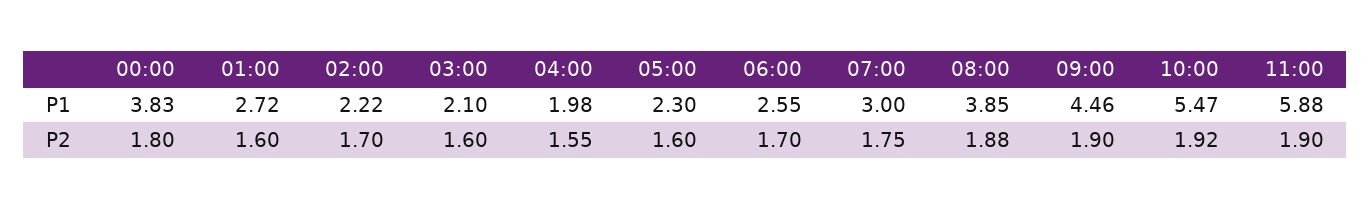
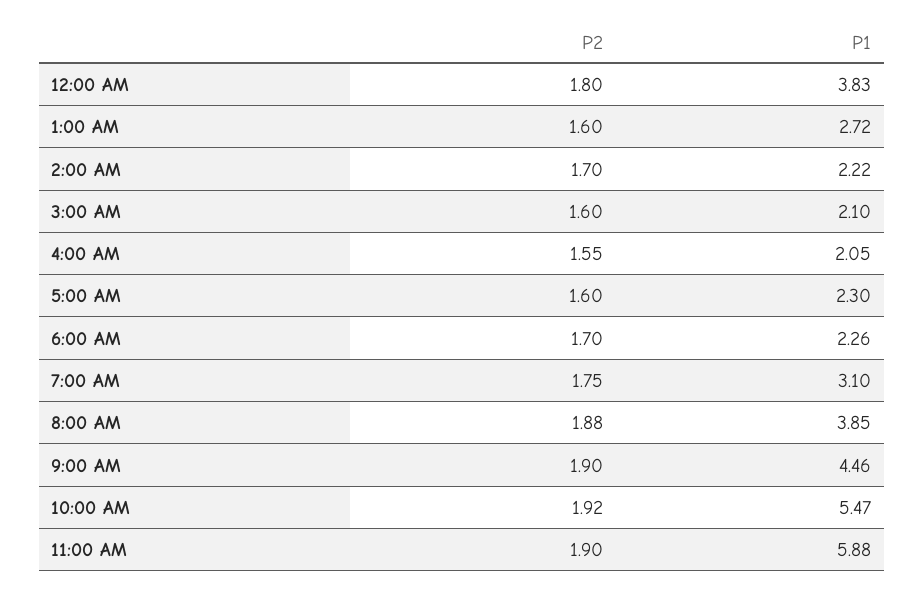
  {
    "00:00": {
      "P1": 3.83,
      "P2": 1.8
    },
    "01:00": {
      "P1": 2.72,
      "P2": 1.6
    },
    "02:00": {
      "P1": 2.22,
      "P2": 1.7
    },
    "03:00": {
      "P1": 2.1,
      "P2": 1.6
    },
    "04:00": {
-     "P1": 1.98,
+     "P1": 2.05,
      "P2": 1.55
    },
    "05:00": {
      "P1": 2.3,
      "P2": 1.6
    },
    "06:00": {
-     "P1": 2.55,
+     "P1": 2.26,
      "P2": 1.7
    },
    "07:00": {
-     "P1": 3,
+     "P1": 3.1,
      "P2": 1.75
    },
    "08:00": {
      "P1": 3.85,
      "P2": 1.88
    },
    "09:00": {
      "P1": 4.46,
      "P2": 1.9
    },
    "10:00": {
      "P1": 5.47,
      "P2": 1.92
    },
    "11:00": {
      "P1": 5.88,
      "P2": 1.9
    }
  }

